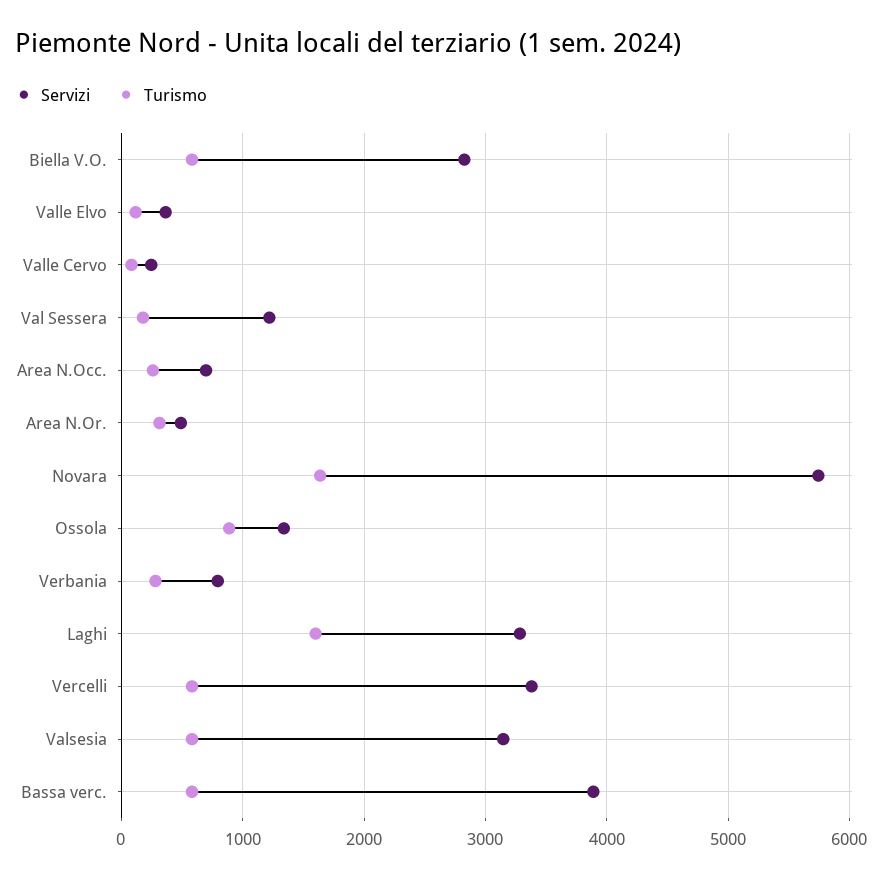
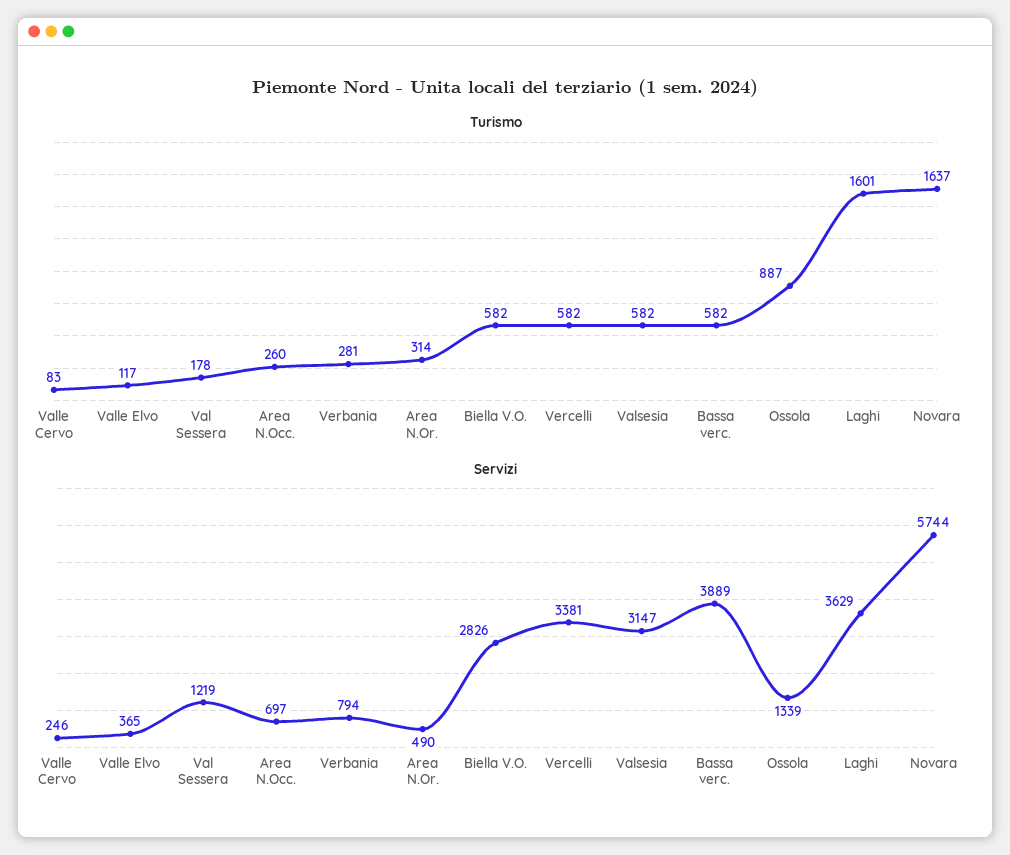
  {
    "Servizi": {
      "Biella V.O.": 2826,
      "Valle Elvo": 365,
      "Valle Cervo": 246,
      "Val Sessera": 1219,
      "Area N.Occ.": 697,
      "Area N.Or.": 490,
      "Novara": 5744,
      "Ossola": 1339,
      "Verbania": 794,
-     "Laghi": 3300,
+     "Laghi": 3629,
      "Vercelli": 3381,
      "Valsesia": 3147,
      "Bassa verc.": 3889
    },
    "Turismo": {
      "Biella V.O.": 582,
      "Valle Elvo": 117,
      "Valle Cervo": 83,
      "Val Sessera": 178,
      "Area N.Occ.": 260,
      "Area N.Or.": 314,
      "Novara": 1637,
      "Ossola": 887,
      "Verbania": 281,
      "Laghi": 1601,
      "Vercelli": 582,
      "Valsesia": 582,
      "Bassa verc.": 582
    }
  }

